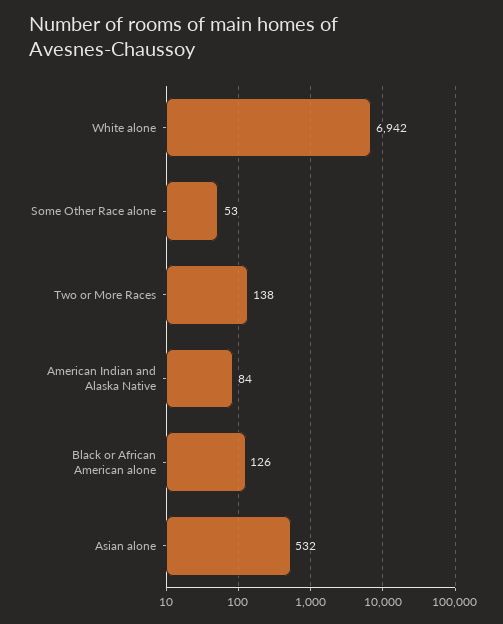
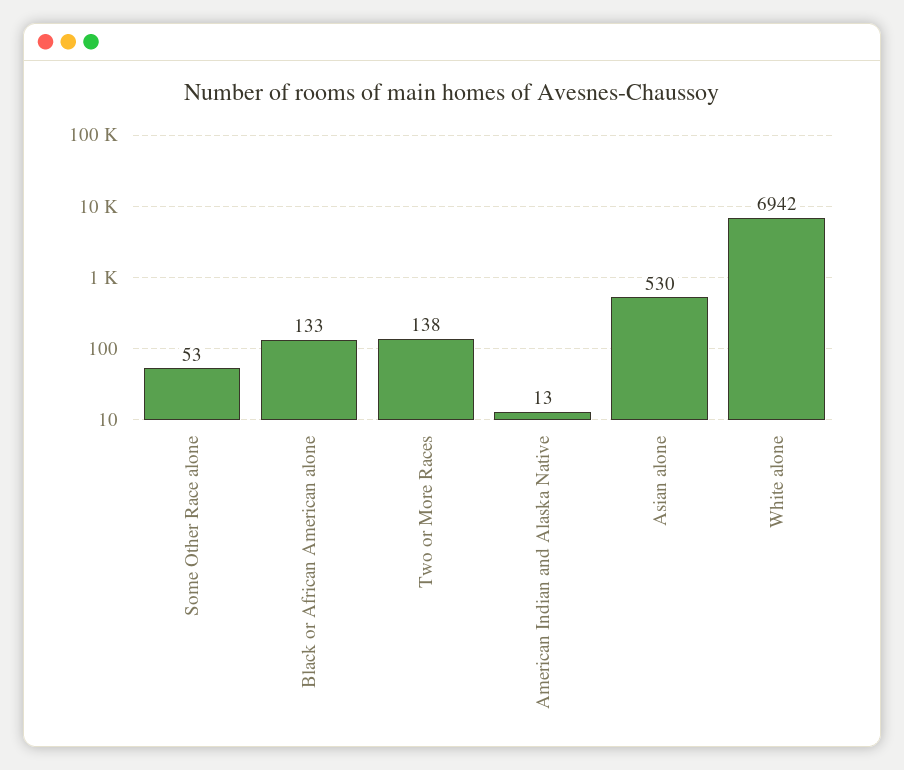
  {
    "White alone": 6942,
    "Some Other Race alone": 53,
    "Two or More Races": 138,
-   "American Indian and Alaska Native": 84,
+   "American Indian and Alaska Native": 13,
-   "Black or African American alone": 126,
+   "Black or African American alone": 133,
-   "Asian alone": 532
+   "Asian alone": 530
  }

